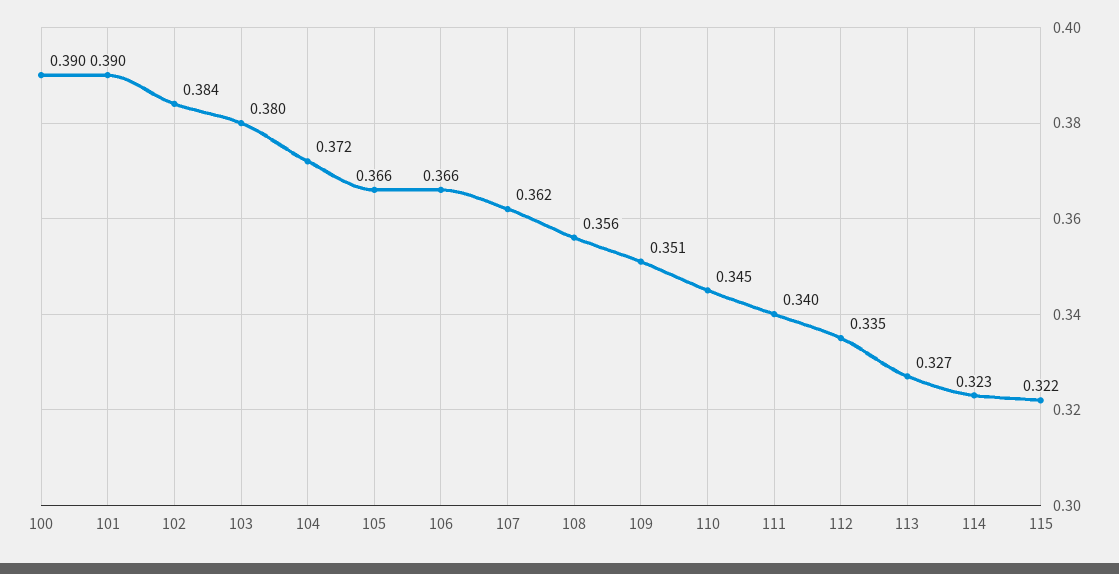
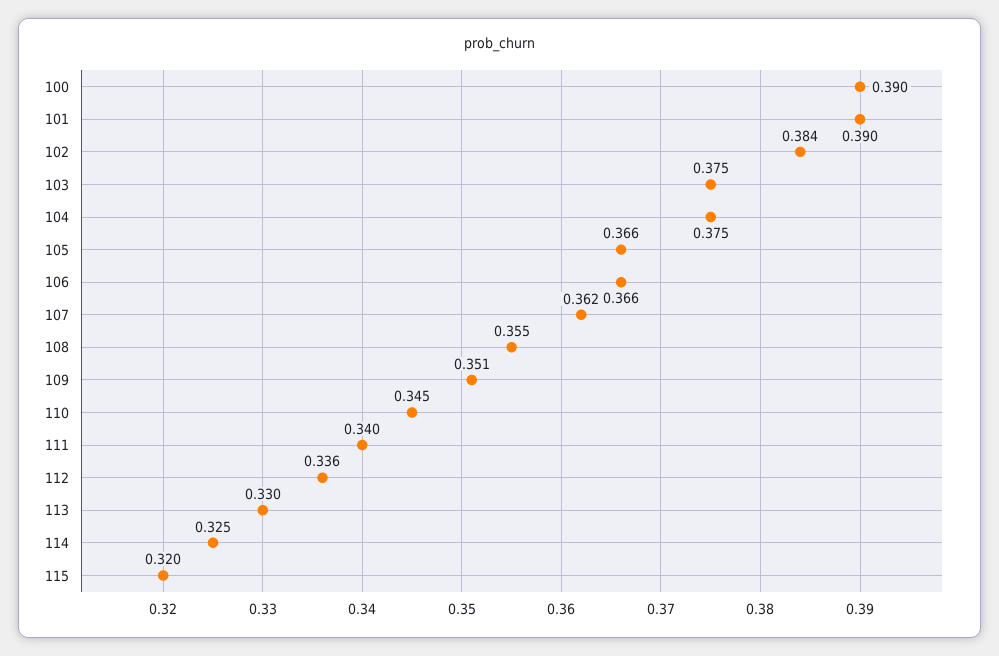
  {
    "100": 0.39,
    "101": 0.39,
    "102": 0.384,
-   "103": 0.38,
+   "103": 0.375,
-   "104": 0.372,
+   "104": 0.375,
    "105": 0.366,
    "106": 0.366,
    "107": 0.362,
-   "108": 0.356,
+   "108": 0.355,
    "109": 0.351,
    "110": 0.345,
    "111": 0.34,
-   "112": 0.335,
+   "112": 0.336,
-   "113": 0.327,
+   "113": 0.33,
-   "114": 0.323,
+   "114": 0.325,
-   "115": 0.322
+   "115": 0.32
  }

